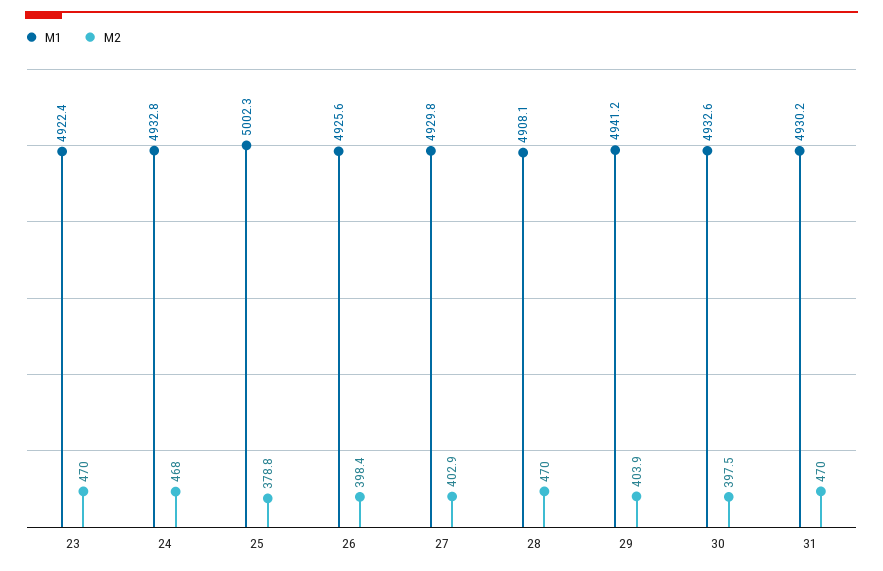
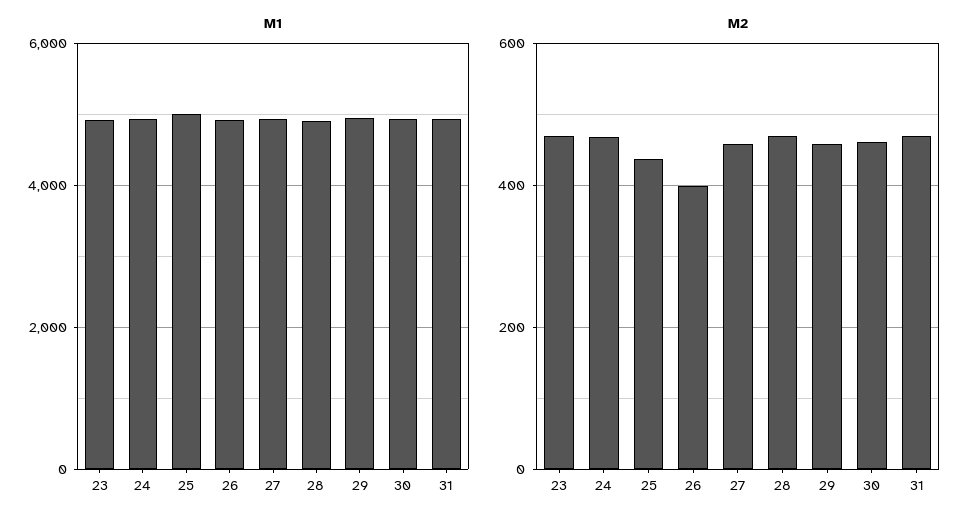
  {
    "M1": {
      "23": 4922.4,
      "24": 4932.8,
      "25": 5002.3,
      "26": 4925.6,
      "27": 4929.8,
      "28": 4908.1,
      "29": 4941.2,
      "30": 4932.6,
      "31": 4930.2
    },
    "M2": {
      "23": 470,
      "24": 468,
-     "25": 378.8,
+     "25": 440,
      "26": 398.4,
-     "27": 402.9,
+     "27": 460,
      "28": 470,
-     "29": 403.9,
+     "29": 460,
-     "30": 397.5,
+     "30": 460,
      "31": 470
    }
  }

